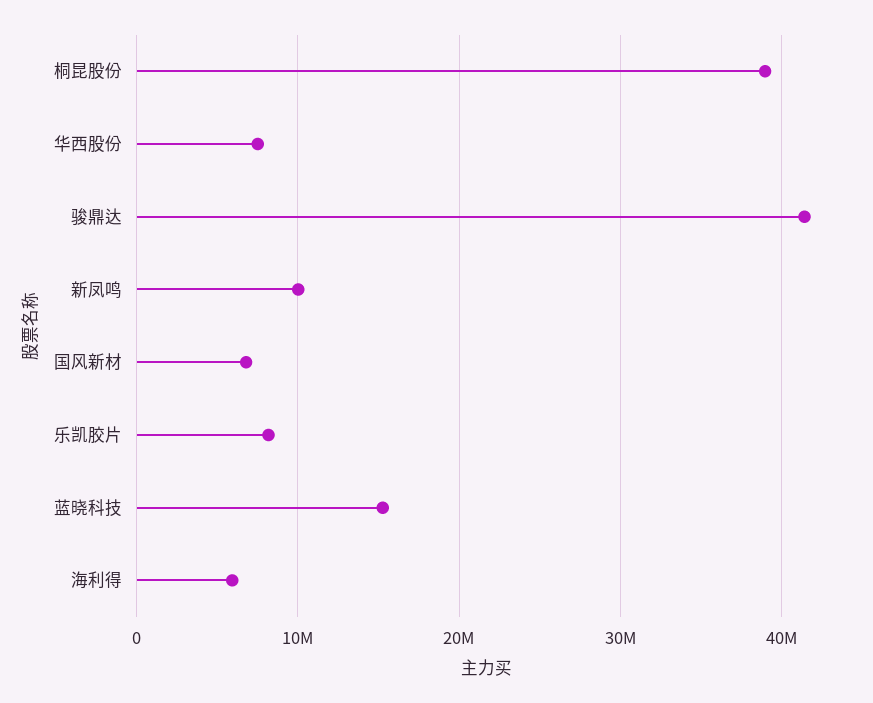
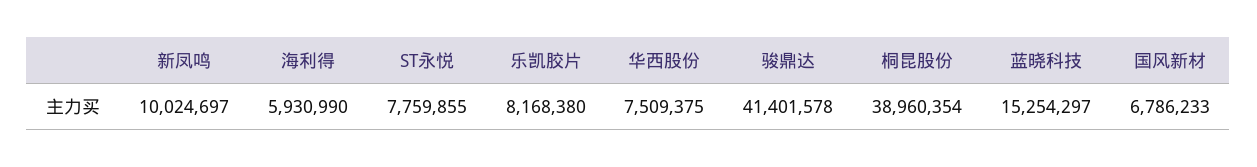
  {
    "桐昆股份": 38960354,
    "华西股份": 7509375,
    "骏鼎达": 41401578,
    "新凤鸣": 10024697,
    "国风新材": 6786233,
    "乐凯胶片": 8168380,
    "蓝晓科技": 15254297,
-   "海利得": 5930990
+   "海利得": 5930990,
+   "ST永悦": 7759855
  }

